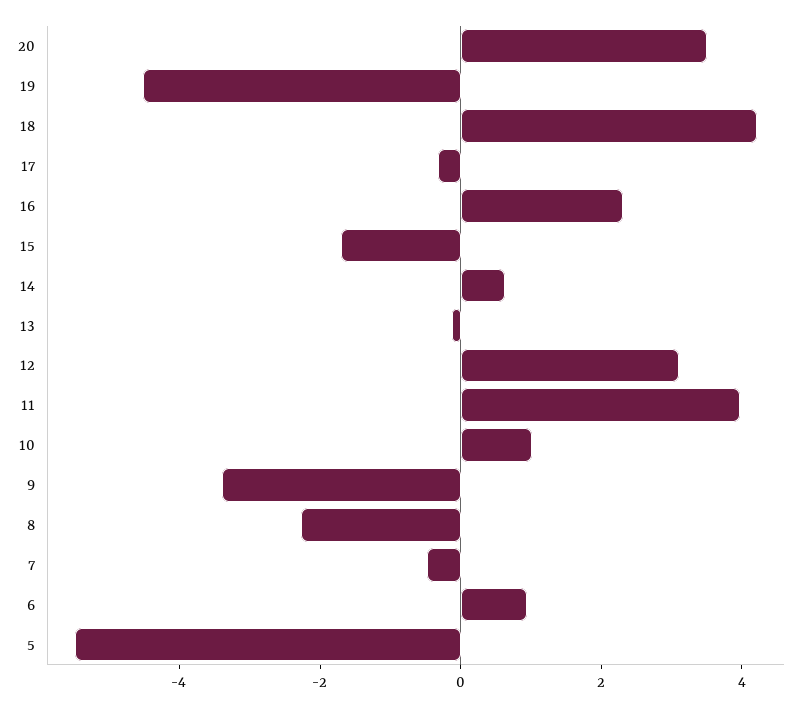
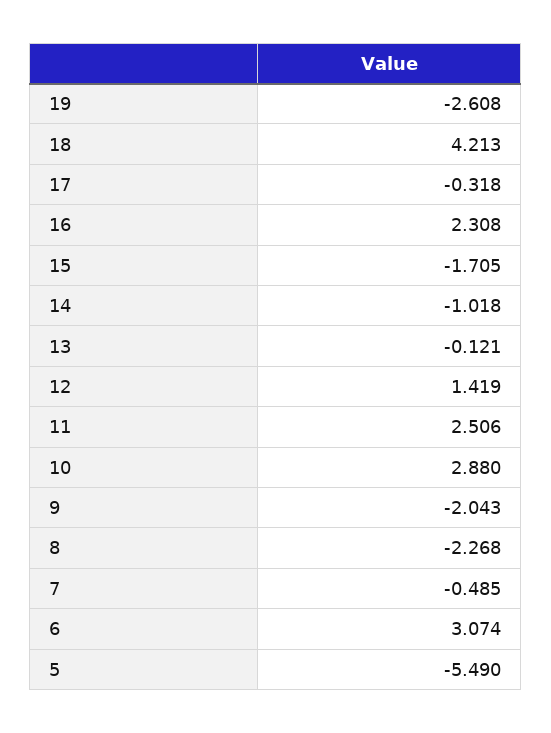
  {
-   "20": 3.5,
-   "19": -4.5,
+   "19": -2.608,
    "18": 4.213,
    "17": -0.318,
    "16": 2.308,
    "15": -1.705,
-   "14": 0.5,
+   "14": -1.018,
    "13": -0.121,
-   "12": 3,
+   "12": 1.419,
-   "11": 4,
+   "11": 2.506,
-   "10": 1,
+   "10": 2.88,
-   "9": -3.5,
+   "9": -2.043,
    "8": -2.268,
    "7": -0.485,
-   "6": 1,
+   "6": 3.074,
    "5": -5.49
  }

